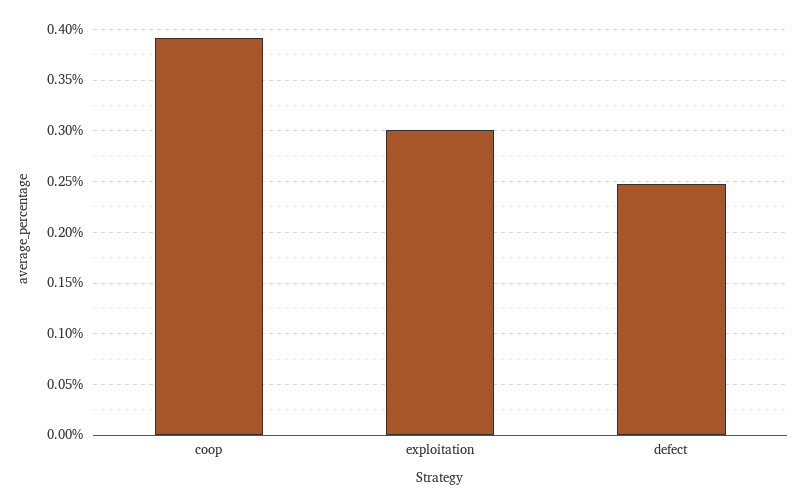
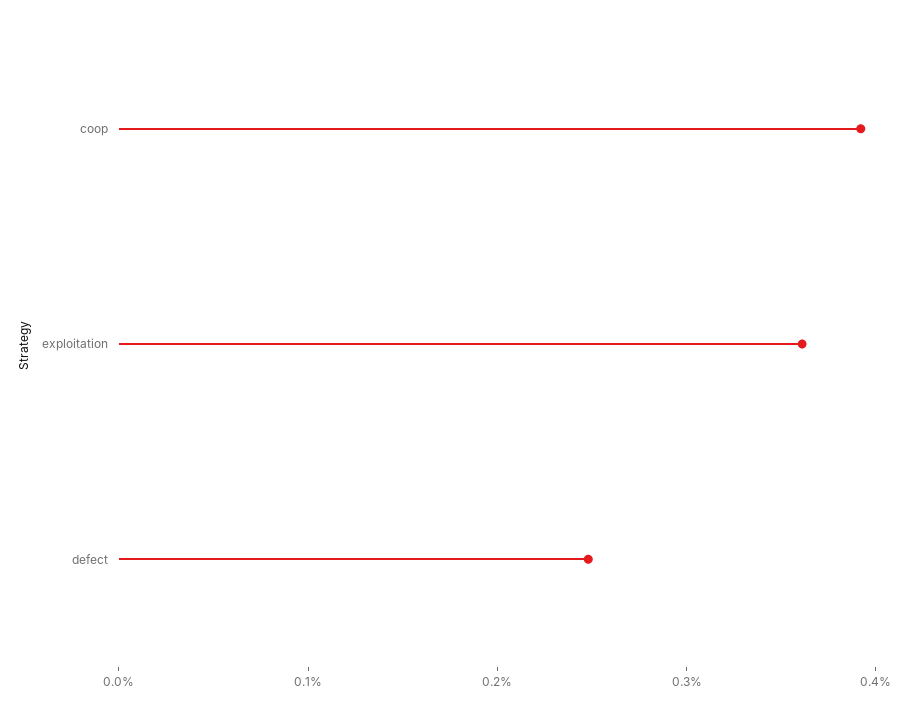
  {
    "coop": 0.39,
-   "exploitation": 0.3,
+   "exploitation": 0.36,
    "defect": 0.25
  }

